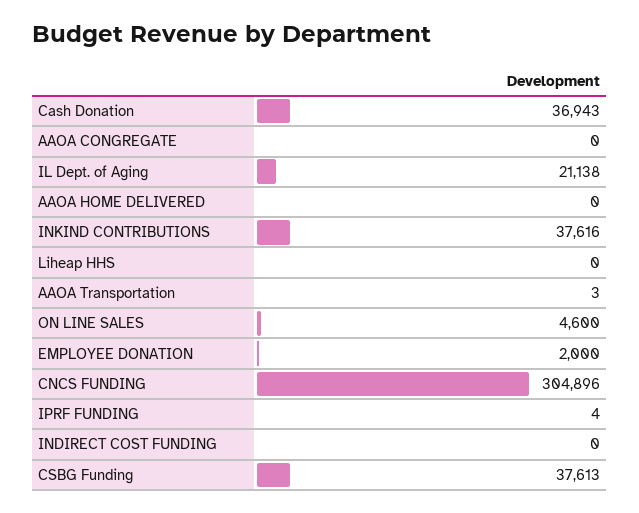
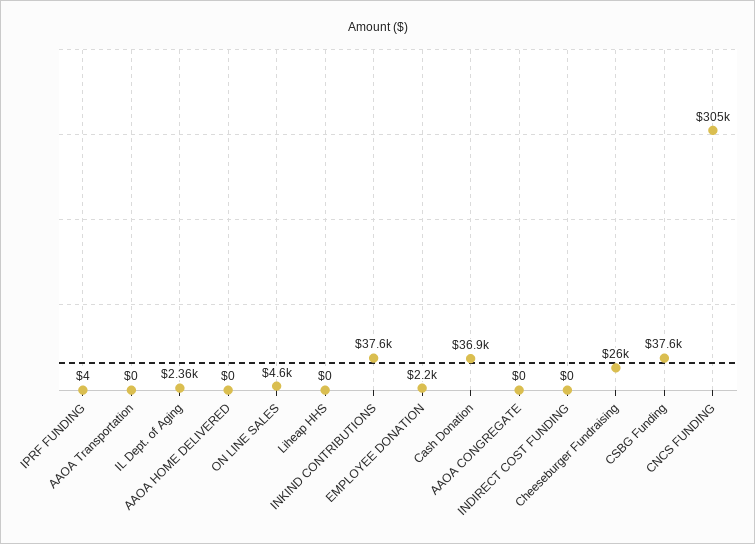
  {
    "Cash Donation": 36943,
    "AAOA CONGREGATE": 0,
-   "IL Dept. of Aging": 21138,
+   "IL Dept. of Aging": 2360,
    "AAOA HOME DELIVERED": 0,
    "INKIND CONTRIBUTIONS": 37616,
    "Liheap HHS": 0,
-   "AAOA Transportation": 3,
+   "AAOA Transportation": 0,
    "ON LINE SALES": 4600,
-   "EMPLOYEE DONATION": 2000,
+   "EMPLOYEE DONATION": 2200,
    "CNCS FUNDING": 304896,
    "IPRF FUNDING": 4,
    "INDIRECT COST FUNDING": 0,
-   "CSBG Funding": 37613
+   "CSBG Funding": 37613,
+   "Cheeseburger Fundraising": 26000
  }

